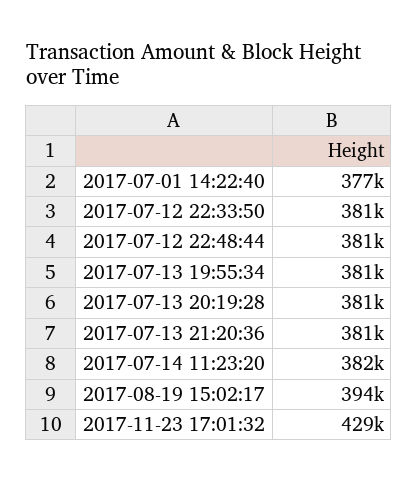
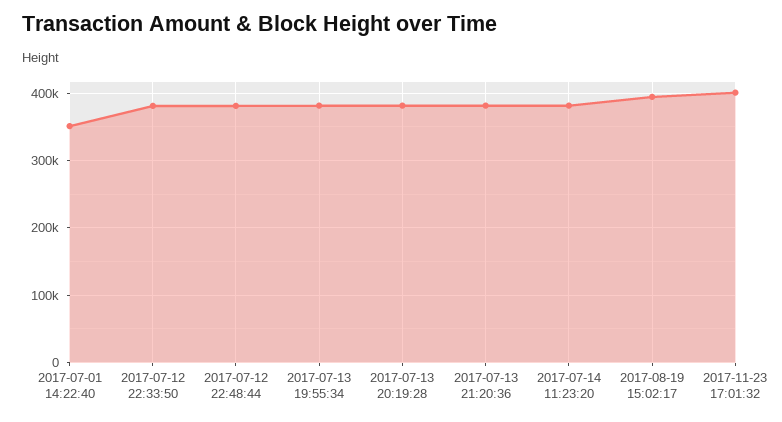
  {
-   "2017-07-01 14:22:40": 377000,
+   "2017-07-01 14:22:40": 350000,
    "2017-07-12 22:33:50": 381000,
    "2017-07-12 22:48:44": 381000,
    "2017-07-13 19:55:34": 381000,
    "2017-07-13 20:19:28": 381000,
    "2017-07-13 21:20:36": 381000,
    "2017-07-14 11:23:20": 382000,
    "2017-08-19 15:02:17": 394000,
-   "2017-11-23 17:01:32": 429000
+   "2017-11-23 17:01:32": 400000
  }

